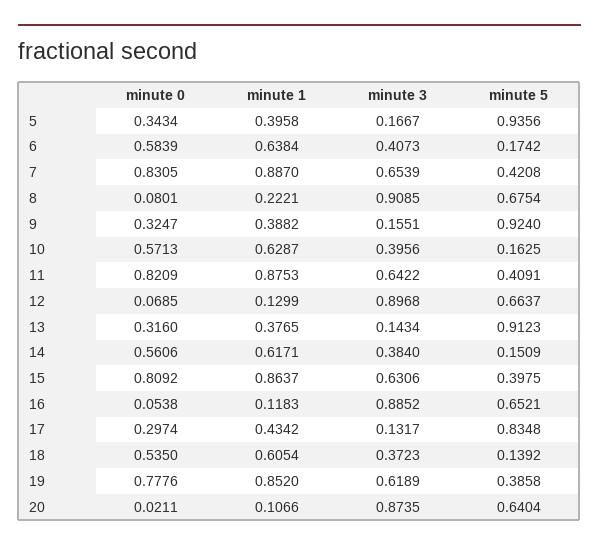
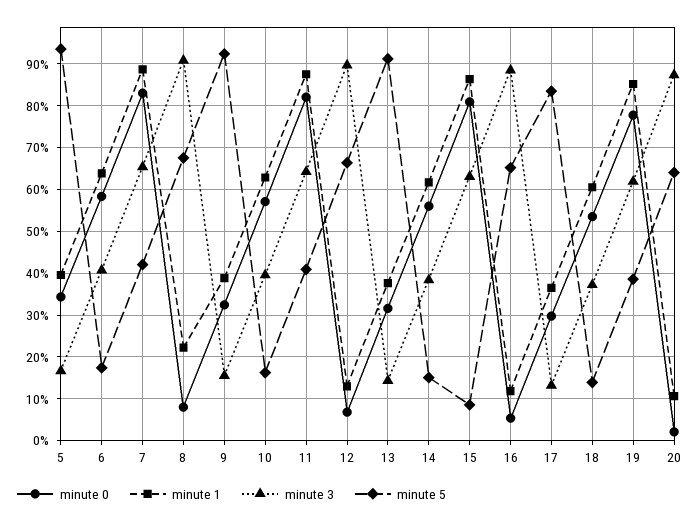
  {
    "minute 0": {
      "5": 0.3434,
      "6": 0.5839,
      "7": 0.8305,
      "8": 0.0801,
      "9": 0.3247,
      "10": 0.5713,
      "11": 0.8209,
      "12": 0.0685,
      "13": 0.316,
      "14": 0.5606,
      "15": 0.8092,
      "16": 0.0538,
      "17": 0.2974,
      "18": 0.535,
      "19": 0.7776,
      "20": 0.0211
    },
    "minute 1": {
      "5": 0.3958,
      "6": 0.6384,
      "7": 0.887,
      "8": 0.2221,
      "9": 0.3882,
      "10": 0.6287,
      "11": 0.8753,
      "12": 0.1299,
      "13": 0.3765,
      "14": 0.6171,
      "15": 0.8637,
      "16": 0.1183,
-     "17": 0.4342,
+     "17": 0.36,
      "18": 0.6054,
      "19": 0.852,
      "20": 0.1066
    },
    "minute 3": {
      "5": 0.1667,
      "6": 0.4073,
      "7": 0.6539,
      "8": 0.9085,
      "9": 0.1551,
      "10": 0.3956,
      "11": 0.6422,
      "12": 0.8968,
      "13": 0.1434,
      "14": 0.384,
      "15": 0.6306,
      "16": 0.8852,
      "17": 0.1317,
      "18": 0.3723,
      "19": 0.6189,
      "20": 0.8735
    },
    "minute 5": {
      "5": 0.9356,
      "6": 0.1742,
      "7": 0.4208,
      "8": 0.6754,
      "9": 0.924,
      "10": 0.1625,
      "11": 0.4091,
      "12": 0.6637,
      "13": 0.9123,
      "14": 0.1509,
-     "15": 0.3975,
+     "15": 0.08,
      "16": 0.6521,
      "17": 0.8348,
      "18": 0.1392,
      "19": 0.3858,
      "20": 0.6404
    }
  }

